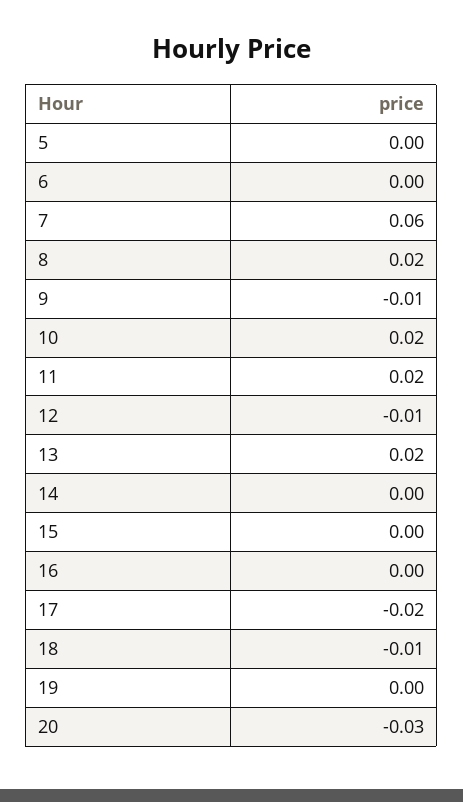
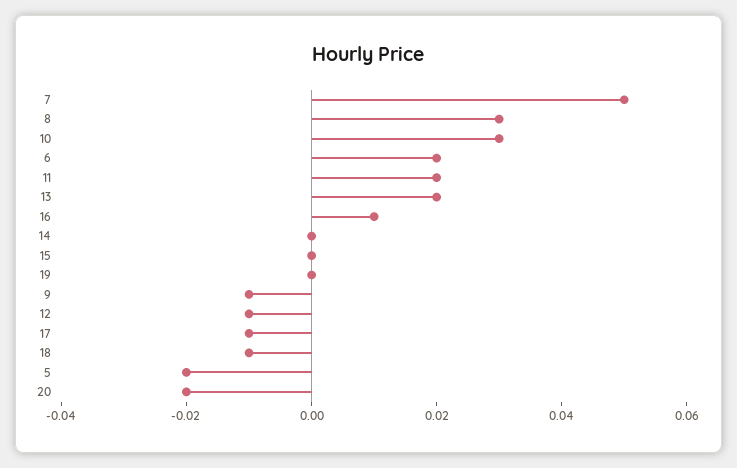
  {
-   "5": 0,
+   "5": -0.02,
-   "6": 0,
+   "6": 0.02,
-   "7": 0.06,
+   "7": 0.05,
-   "8": 0.02,
+   "8": 0.03,
    "9": -0.01,
-   "10": 0.02,
+   "10": 0.03,
    "11": 0.02,
    "12": -0.01,
    "13": 0.02,
    "14": 0,
    "15": 0,
-   "16": 0,
+   "16": 0.01,
-   "17": -0.02,
+   "17": -0.01,
    "18": -0.01,
    "19": 0,
-   "20": -0.03
+   "20": -0.02
  }

